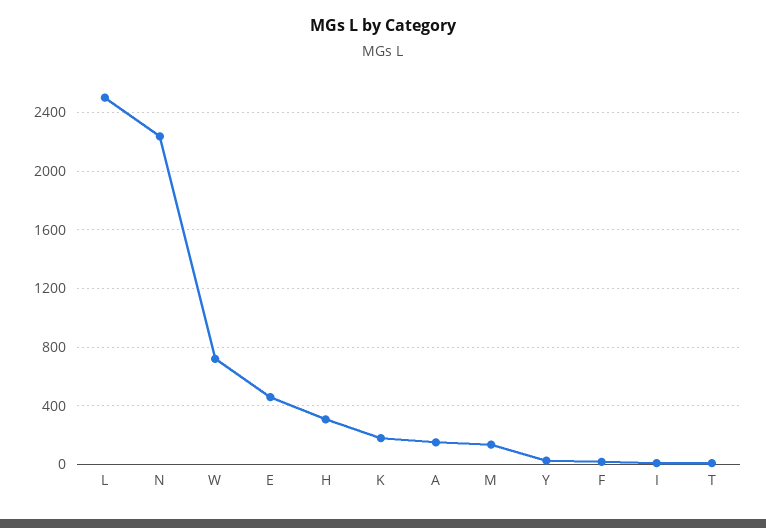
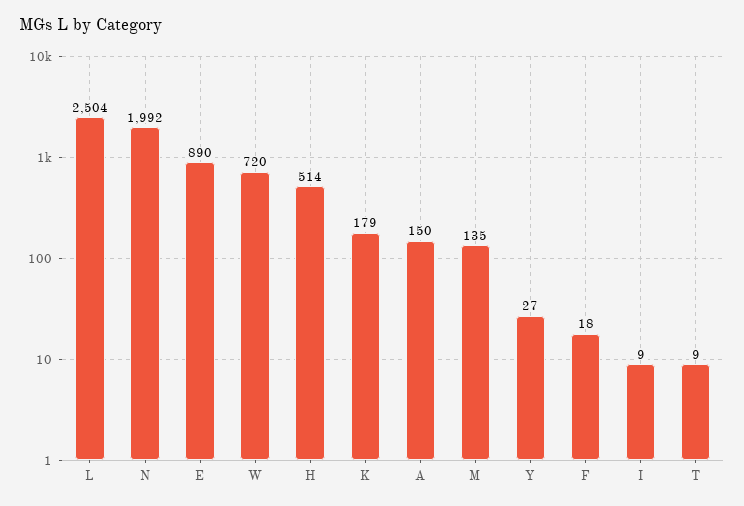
  {
    "L": 2504,
-   "N": 2250,
+   "N": 1992,
    "W": 720,
-   "E": 450,
+   "E": 890,
-   "H": 300,
+   "H": 514,
    "K": 179,
    "A": 150,
    "M": 135,
    "Y": 27,
    "F": 18,
    "I": 9,
    "T": 9
  }

